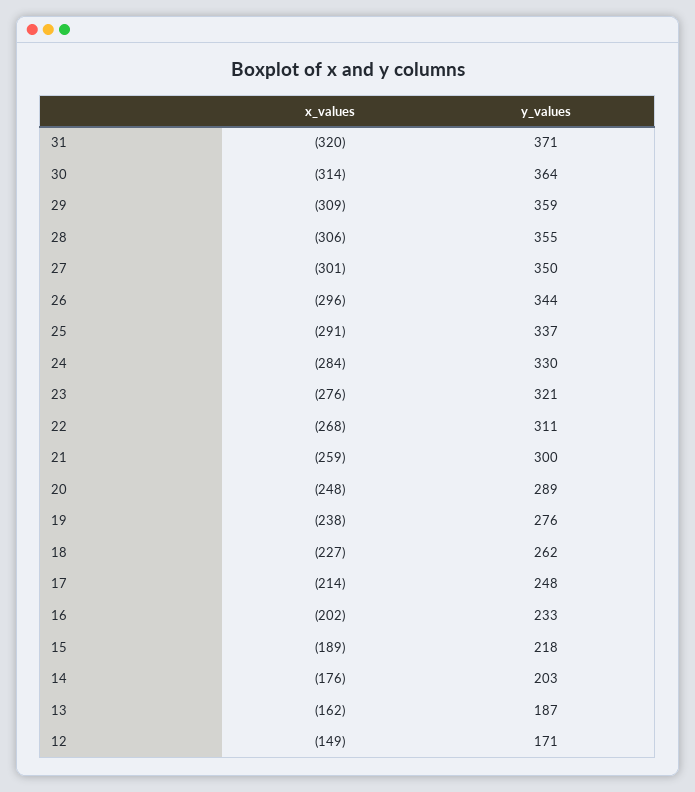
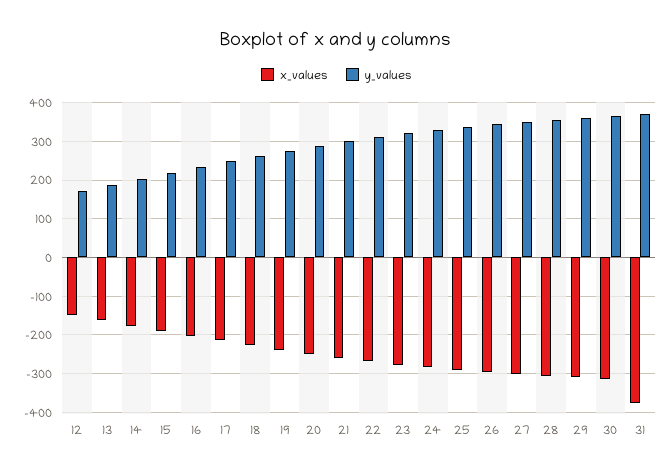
  {
    "x_values": {
-     "31": -320,
+     "31": -380,
      "30": -314,
      "29": -309,
      "28": -306,
      "27": -301,
      "26": -296,
      "25": -291,
      "24": -284,
      "23": -276,
      "22": -268,
      "21": -259,
      "20": -248,
      "19": -238,
      "18": -227,
      "17": -214,
      "16": -202,
      "15": -189,
      "14": -176,
      "13": -162,
      "12": -149
    },
    "y_values": {
      "31": 371,
      "30": 364,
      "29": 359,
      "28": 355,
      "27": 350,
      "26": 344,
      "25": 337,
      "24": 330,
      "23": 321,
      "22": 311,
      "21": 300,
      "20": 289,
      "19": 276,
      "18": 262,
      "17": 248,
      "16": 233,
      "15": 218,
      "14": 203,
      "13": 187,
      "12": 171
    }
  }

